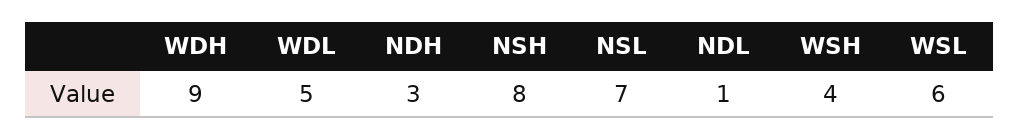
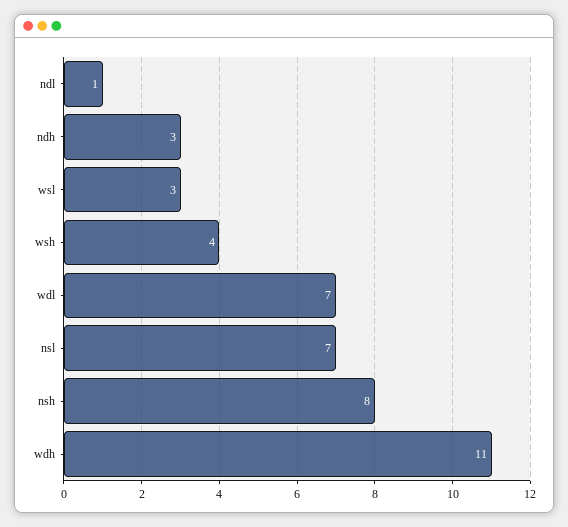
  {
-   "WDH": 9,
+   "WDH": 11,
-   "WDL": 5,
+   "WDL": 7,
    "NDH": 3,
    "NSH": 8,
    "NSL": 7,
    "NDL": 1,
    "WSH": 4,
-   "WSL": 6
+   "WSL": 3
  }

